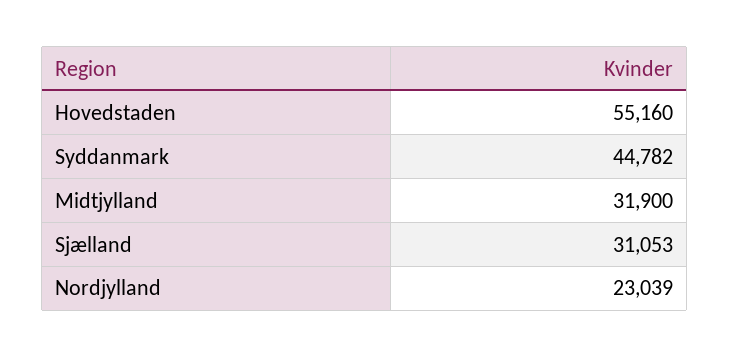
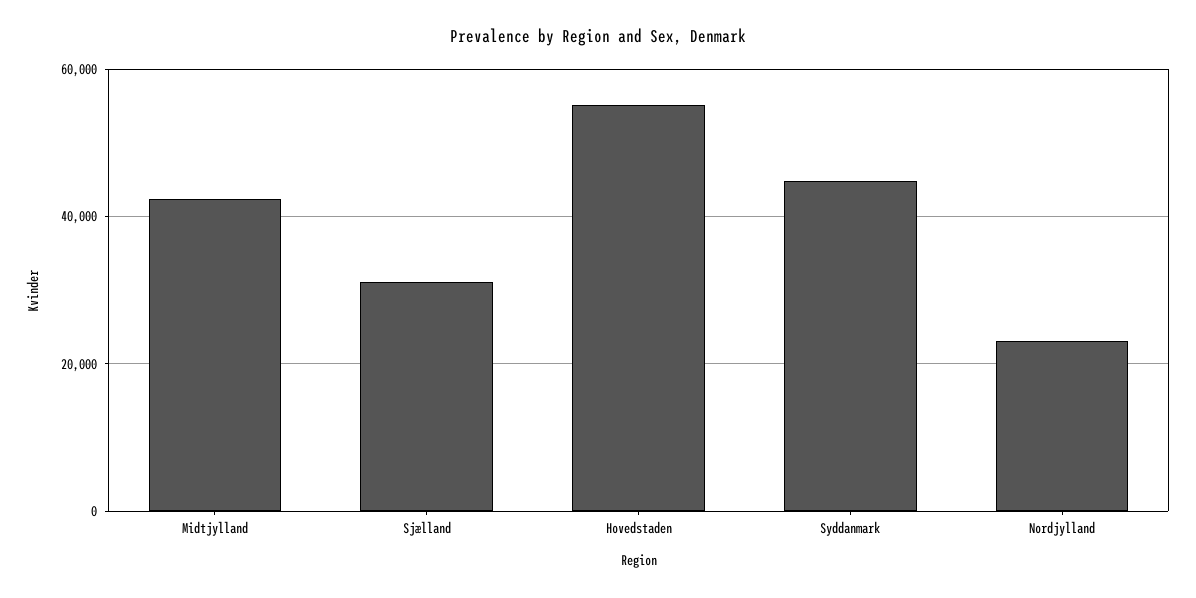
  {
    "Hovedstaden": 55160,
    "Syddanmark": 44782,
-   "Midtjylland": 31900,
+   "Midtjylland": 42000,
    "Sjælland": 31053,
    "Nordjylland": 23039
  }

